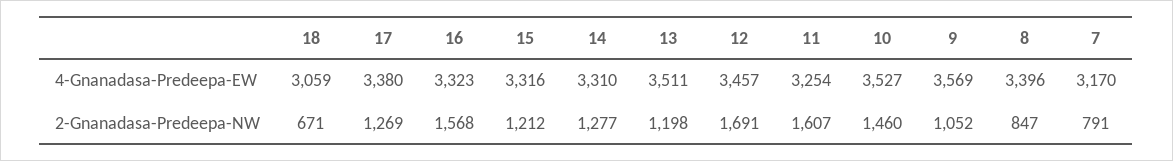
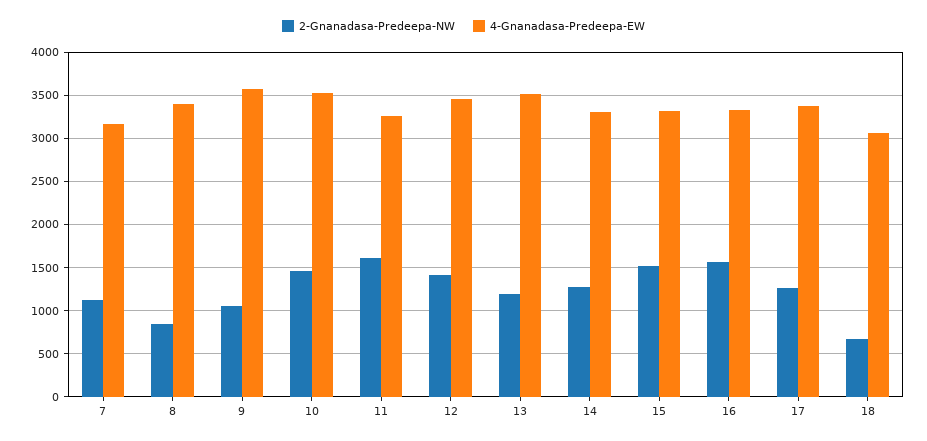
  {
    "4-Gnanadasa-Predeepa-EW": {
      "18": 3059,
      "17": 3380,
      "16": 3323,
      "15": 3316,
      "14": 3310,
      "13": 3511,
      "12": 3457,
      "11": 3254,
      "10": 3527,
      "9": 3569,
      "8": 3396,
      "7": 3170
    },
    "2-Gnanadasa-Predeepa-NW": {
      "18": 671,
      "17": 1269,
      "16": 1568,
-     "15": 1212,
+     "15": 1500,
      "14": 1277,
      "13": 1198,
-     "12": 1691,
+     "12": 1400,
      "11": 1607,
      "10": 1460,
      "9": 1052,
      "8": 847,
-     "7": 791
+     "7": 1100
    }
  }

